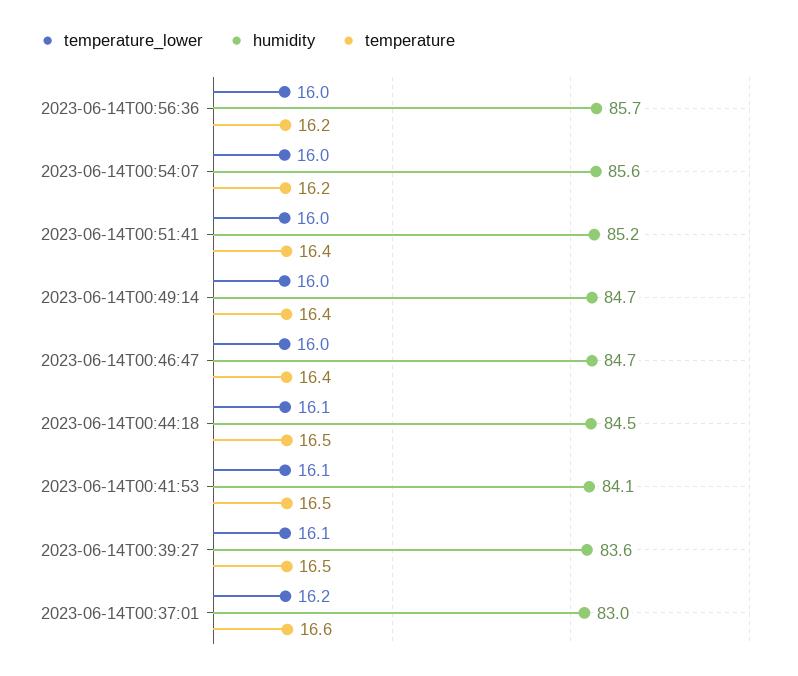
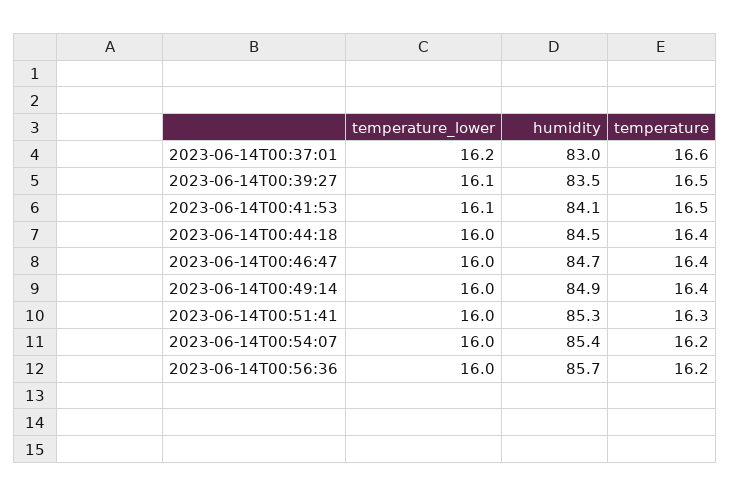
  {
    "temperature_lower": {
      "2023-06-14T00:56:36": 16,
      "2023-06-14T00:54:07": 16,
      "2023-06-14T00:51:41": 16,
      "2023-06-14T00:49:14": 16,
      "2023-06-14T00:46:47": 16,
-     "2023-06-14T00:44:18": 16.1,
+     "2023-06-14T00:44:18": 16,
      "2023-06-14T00:41:53": 16.1,
      "2023-06-14T00:39:27": 16.1,
      "2023-06-14T00:37:01": 16.2
    },
    "humidity": {
      "2023-06-14T00:56:36": 85.7,
-     "2023-06-14T00:54:07": 85.6,
+     "2023-06-14T00:54:07": 85.4,
-     "2023-06-14T00:51:41": 85.2,
+     "2023-06-14T00:51:41": 85.3,
-     "2023-06-14T00:49:14": 84.7,
+     "2023-06-14T00:49:14": 84.9,
      "2023-06-14T00:46:47": 84.7,
      "2023-06-14T00:44:18": 84.5,
      "2023-06-14T00:41:53": 84.1,
-     "2023-06-14T00:39:27": 83.6,
+     "2023-06-14T00:39:27": 83.5,
      "2023-06-14T00:37:01": 83
    },
    "temperature": {
      "2023-06-14T00:56:36": 16.2,
      "2023-06-14T00:54:07": 16.2,
-     "2023-06-14T00:51:41": 16.4,
+     "2023-06-14T00:51:41": 16.3,
      "2023-06-14T00:49:14": 16.4,
      "2023-06-14T00:46:47": 16.4,
-     "2023-06-14T00:44:18": 16.5,
+     "2023-06-14T00:44:18": 16.4,
      "2023-06-14T00:41:53": 16.5,
      "2023-06-14T00:39:27": 16.5,
      "2023-06-14T00:37:01": 16.6
    }
  }

